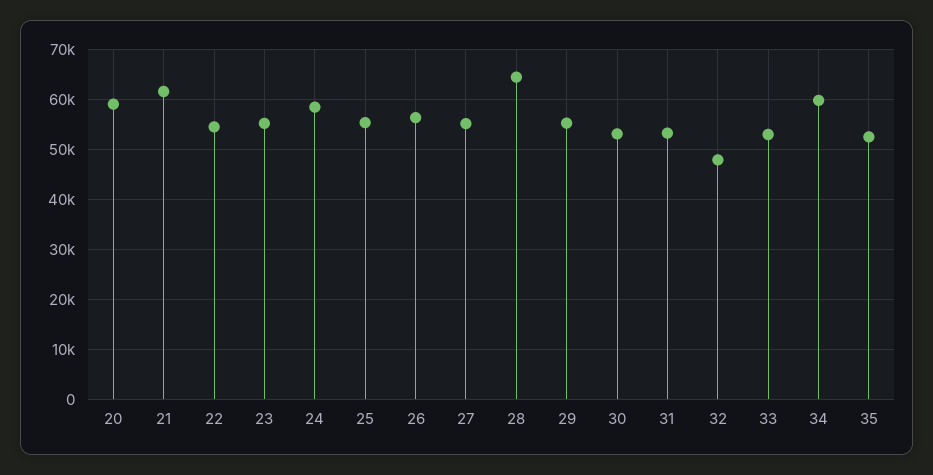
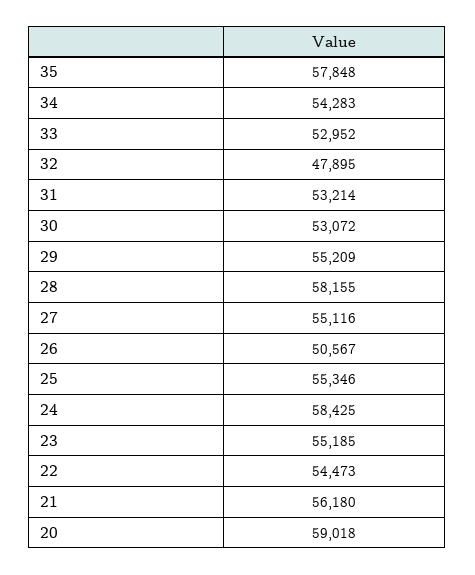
  {
    "20": 59018,
-   "21": 62000,
+   "21": 56180,
    "22": 54473,
    "23": 55185,
    "24": 58425,
    "25": 55346,
-   "26": 56000,
+   "26": 50567,
    "27": 55116,
-   "28": 64000,
+   "28": 58155,
    "29": 55209,
    "30": 53072,
    "31": 53214,
    "32": 47895,
    "33": 52952,
-   "34": 60000,
+   "34": 54283,
-   "35": 52000
+   "35": 57848
  }

